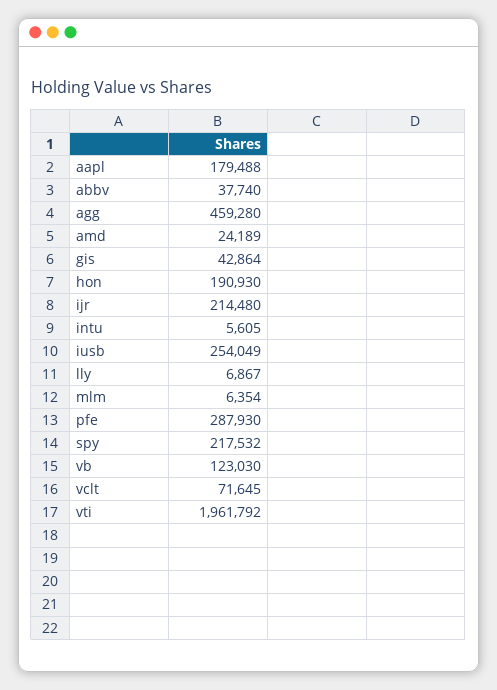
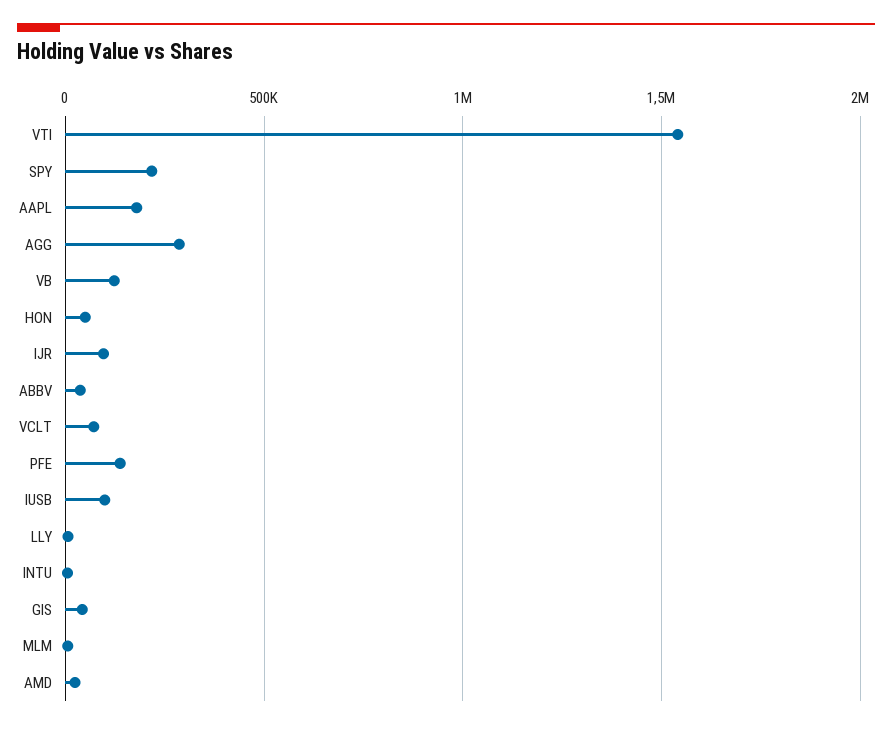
  {
    "aapl": 179488,
    "abbv": 37740,
-   "agg": 459280,
+   "agg": 300000,
    "amd": 24189,
    "gis": 42864,
-   "hon": 190930,
+   "hon": 50000,
-   "ijr": 214480,
+   "ijr": 100000,
    "intu": 5605,
-   "iusb": 254049,
+   "iusb": 100000,
    "lly": 6867,
    "mlm": 6354,
-   "pfe": 287930,
+   "pfe": 150000,
    "spy": 217532,
    "vb": 123030,
    "vclt": 71645,
-   "vti": 1961792
+   "vti": 1550000
  }

